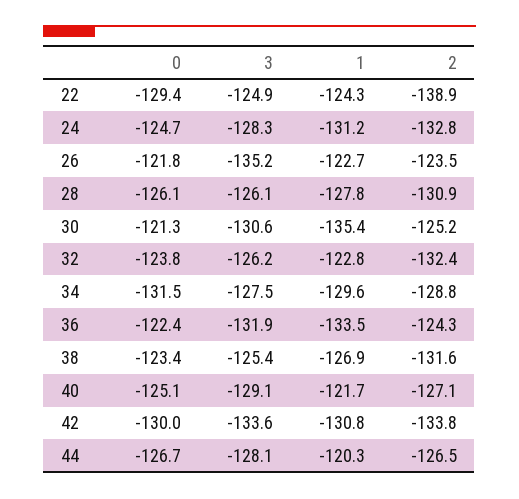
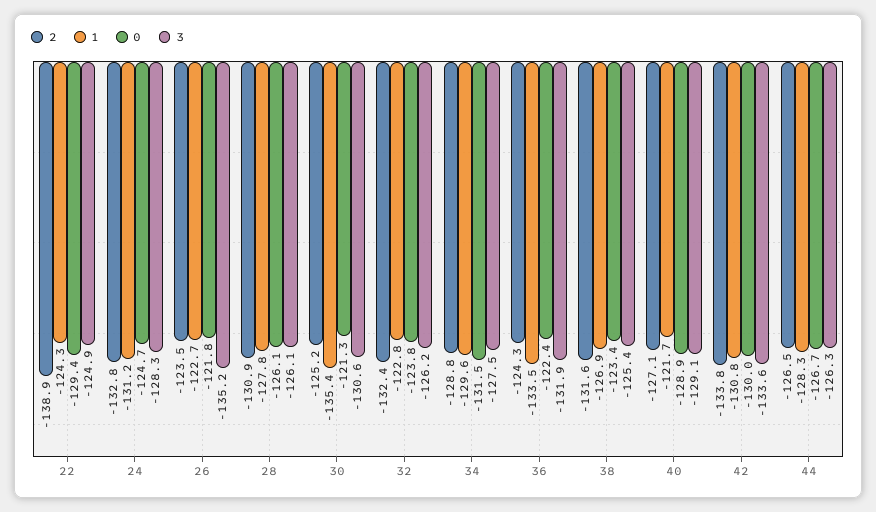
  {
    "0": {
      "22": -129.4,
      "24": -124.7,
      "26": -121.8,
      "28": -126.1,
      "30": -121.3,
      "32": -123.8,
      "34": -131.5,
      "36": -122.4,
      "38": -123.4,
-     "40": -125.1,
+     "40": -128.9,
      "42": -130,
      "44": -126.7
    },
    "3": {
      "22": -124.9,
      "24": -128.3,
      "26": -135.2,
      "28": -126.1,
      "30": -130.6,
      "32": -126.2,
      "34": -127.5,
      "36": -131.9,
      "38": -125.4,
      "40": -129.1,
      "42": -133.6,
-     "44": -128.1
+     "44": -126.3
    },
    "1": {
      "22": -124.3,
      "24": -131.2,
      "26": -122.7,
      "28": -127.8,
      "30": -135.4,
      "32": -122.8,
      "34": -129.6,
      "36": -133.5,
      "38": -126.9,
      "40": -121.7,
      "42": -130.8,
-     "44": -120.3
+     "44": -128.3
    },
    "2": {
      "22": -138.9,
      "24": -132.8,
      "26": -123.5,
      "28": -130.9,
      "30": -125.2,
      "32": -132.4,
      "34": -128.8,
      "36": -124.3,
      "38": -131.6,
      "40": -127.1,
      "42": -133.8,
      "44": -126.5
    }
  }

